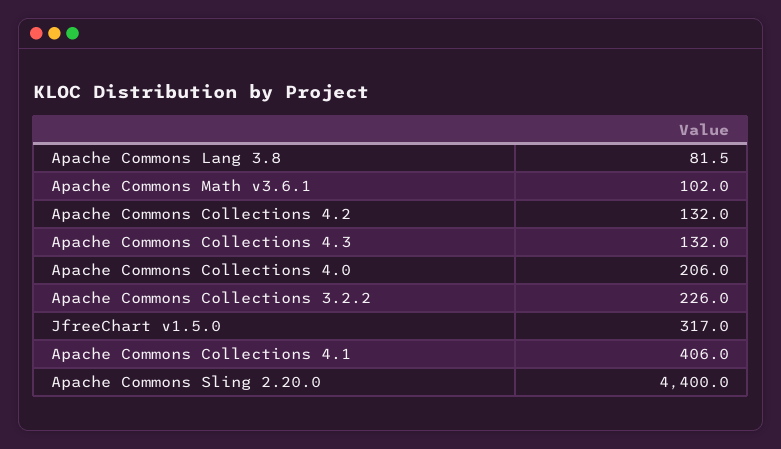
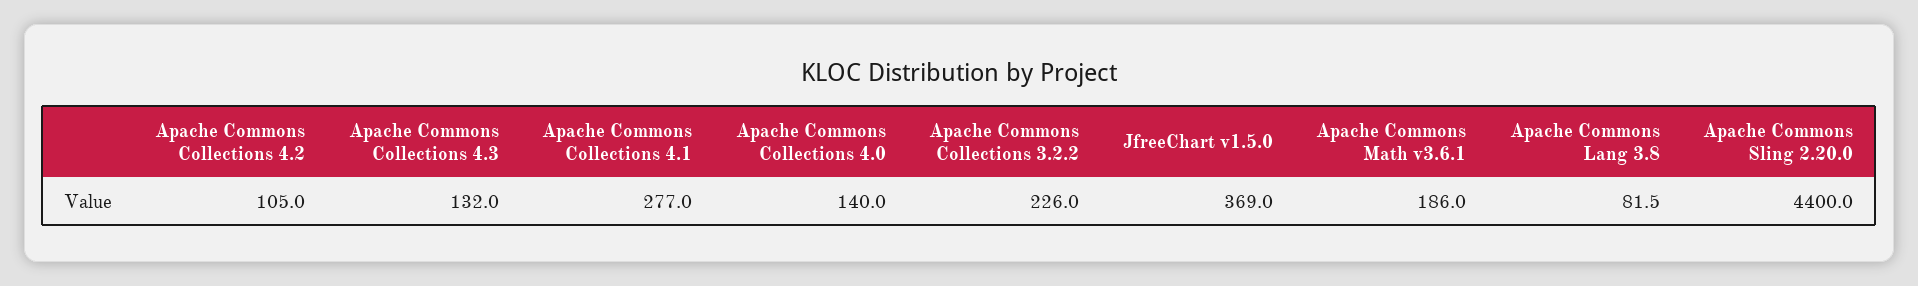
  {
    "Apache Commons Lang 3.8": 81.5,
-   "Apache Commons Math v3.6.1": 102,
+   "Apache Commons Math v3.6.1": 186,
-   "Apache Commons Collections 4.2": 132,
+   "Apache Commons Collections 4.2": 105,
    "Apache Commons Collections 4.3": 132,
-   "Apache Commons Collections 4.0": 206,
+   "Apache Commons Collections 4.0": 140,
    "Apache Commons Collections 3.2.2": 226,
-   "JfreeChart v1.5.0": 317,
+   "JfreeChart v1.5.0": 369,
-   "Apache Commons Collections 4.1": 406,
+   "Apache Commons Collections 4.1": 277,
    "Apache Commons Sling 2.20.0": 4400
  }

